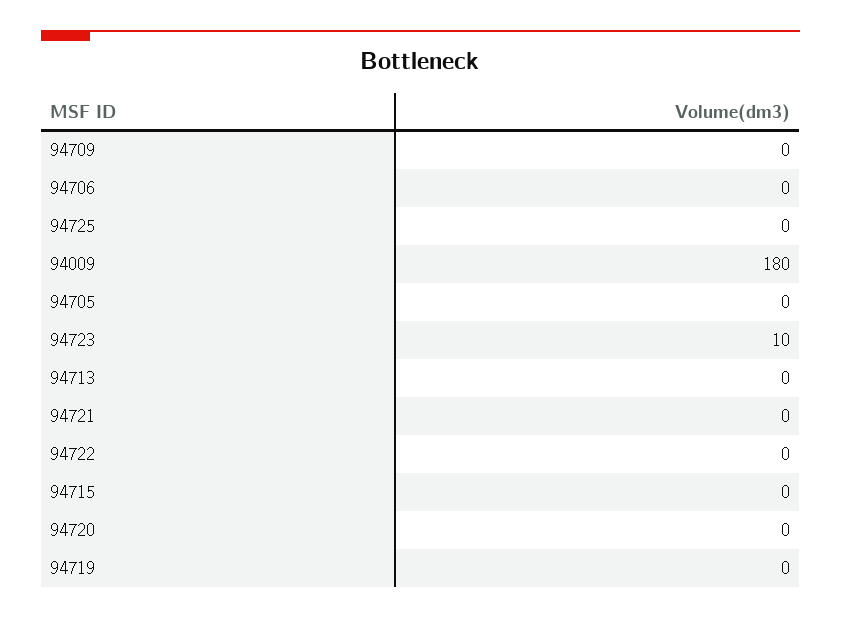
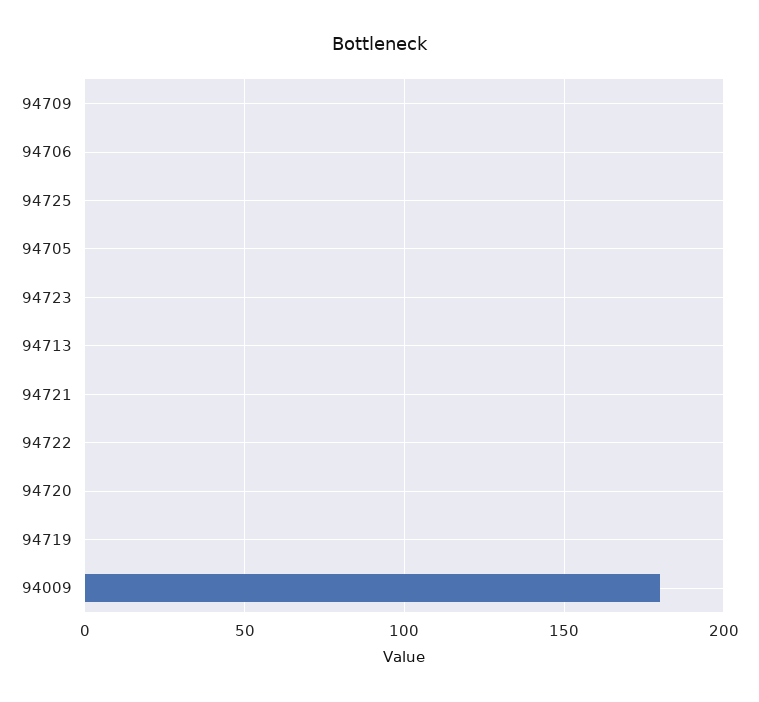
  {
    "94709": 0,
    "94706": 0,
    "94725": 0,
    "94009": 180,
    "94705": 0,
-   "94723": 10,
+   "94723": 0,
    "94713": 0,
    "94721": 0,
    "94722": 0,
-   "94715": 0,
    "94720": 0,
    "94719": 0
  }

